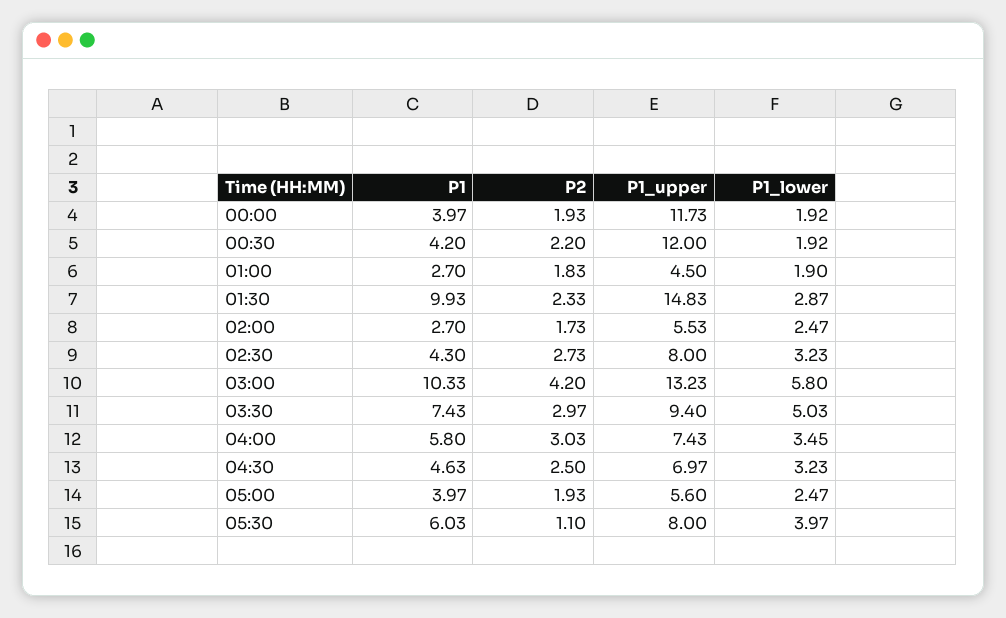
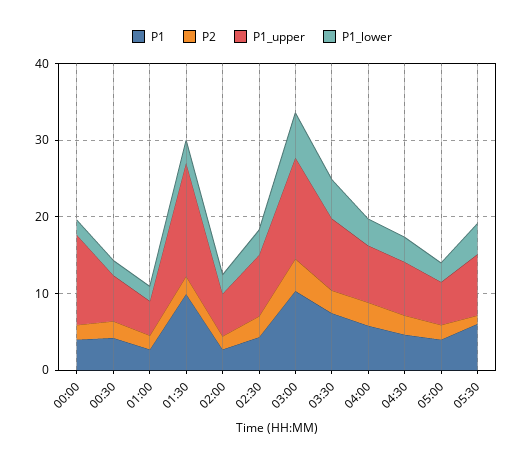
  {
    "P1": {
      "00:00": 3.97,
      "00:30": 4.2,
      "01:00": 2.7,
      "01:30": 9.93,
      "02:00": 2.7,
      "02:30": 4.3,
      "03:00": 10.33,
      "03:30": 7.43,
      "04:00": 5.8,
      "04:30": 4.63,
      "05:00": 3.97,
      "05:30": 6.03
    },
    "P2": {
      "00:00": 1.93,
      "00:30": 2.2,
      "01:00": 1.83,
      "01:30": 2.33,
      "02:00": 1.73,
      "02:30": 2.73,
      "03:00": 4.2,
      "03:30": 2.97,
      "04:00": 3.03,
      "04:30": 2.5,
      "05:00": 1.93,
      "05:30": 1.1
    },
    "P1_upper": {
      "00:00": 11.73,
-     "00:30": 12,
+     "00:30": 6,
      "01:00": 4.5,
      "01:30": 14.83,
      "02:00": 5.53,
      "02:30": 8,
      "03:00": 13.23,
      "03:30": 9.4,
      "04:00": 7.43,
      "04:30": 6.97,
      "05:00": 5.6,
      "05:30": 8
    },
    "P1_lower": {
      "00:00": 1.92,
      "00:30": 1.92,
      "01:00": 1.9,
      "01:30": 2.87,
      "02:00": 2.47,
      "02:30": 3.23,
      "03:00": 5.8,
      "03:30": 5.03,
      "04:00": 3.45,
      "04:30": 3.23,
      "05:00": 2.47,
      "05:30": 3.97
    }
  }

